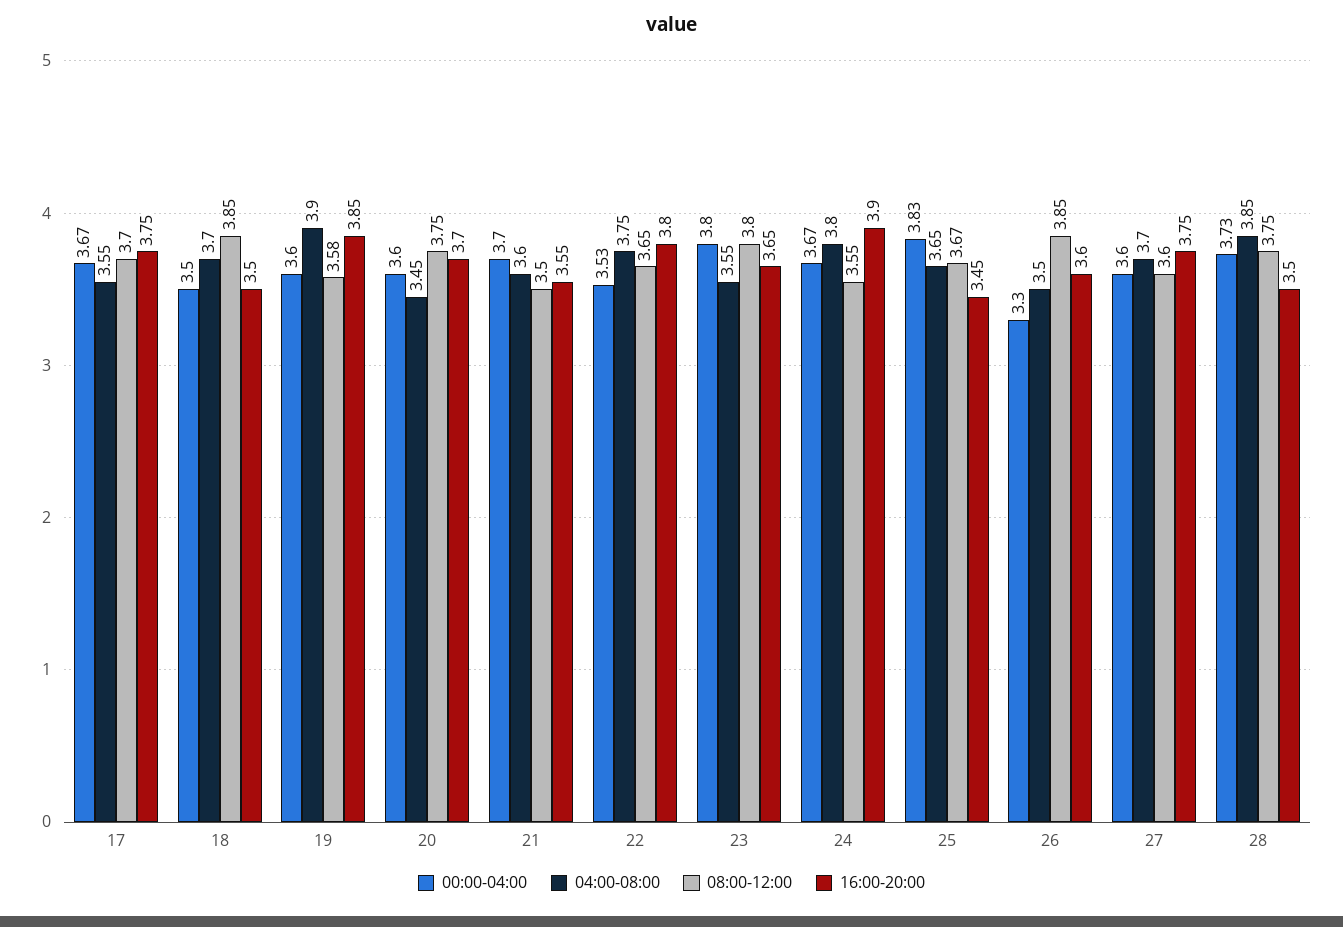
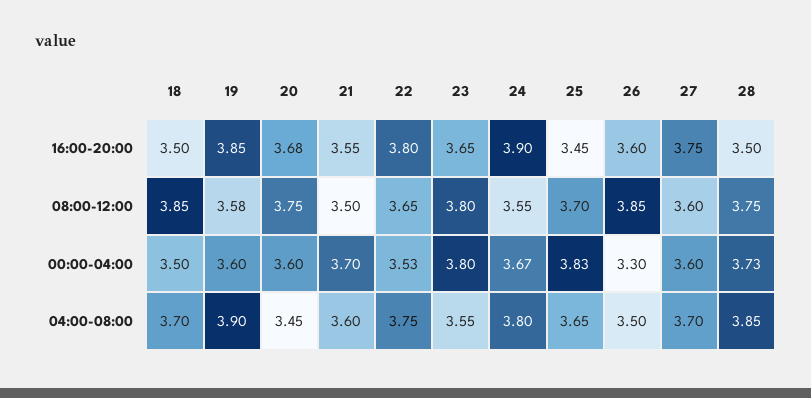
  {
    "00:00-04:00": {
-     "17": 3.67,
      "18": 3.5,
      "19": 3.6,
      "20": 3.6,
      "21": 3.7,
      "22": 3.53,
      "23": 3.8,
      "24": 3.67,
      "25": 3.83,
      "26": 3.3,
      "27": 3.6,
      "28": 3.73
    },
    "04:00-08:00": {
-     "17": 3.55,
      "18": 3.7,
      "19": 3.9,
      "20": 3.45,
      "21": 3.6,
      "22": 3.75,
      "23": 3.55,
      "24": 3.8,
      "25": 3.65,
      "26": 3.5,
      "27": 3.7,
      "28": 3.85
    },
    "08:00-12:00": {
-     "17": 3.7,
      "18": 3.85,
      "19": 3.58,
      "20": 3.75,
      "21": 3.5,
      "22": 3.65,
      "23": 3.8,
      "24": 3.55,
-     "25": 3.67,
+     "25": 3.7,
      "26": 3.85,
      "27": 3.6,
      "28": 3.75
    },
    "16:00-20:00": {
-     "17": 3.75,
      "18": 3.5,
      "19": 3.85,
-     "20": 3.7,
+     "20": 3.68,
      "21": 3.55,
      "22": 3.8,
      "23": 3.65,
      "24": 3.9,
      "25": 3.45,
      "26": 3.6,
      "27": 3.75,
      "28": 3.5
    }
  }

